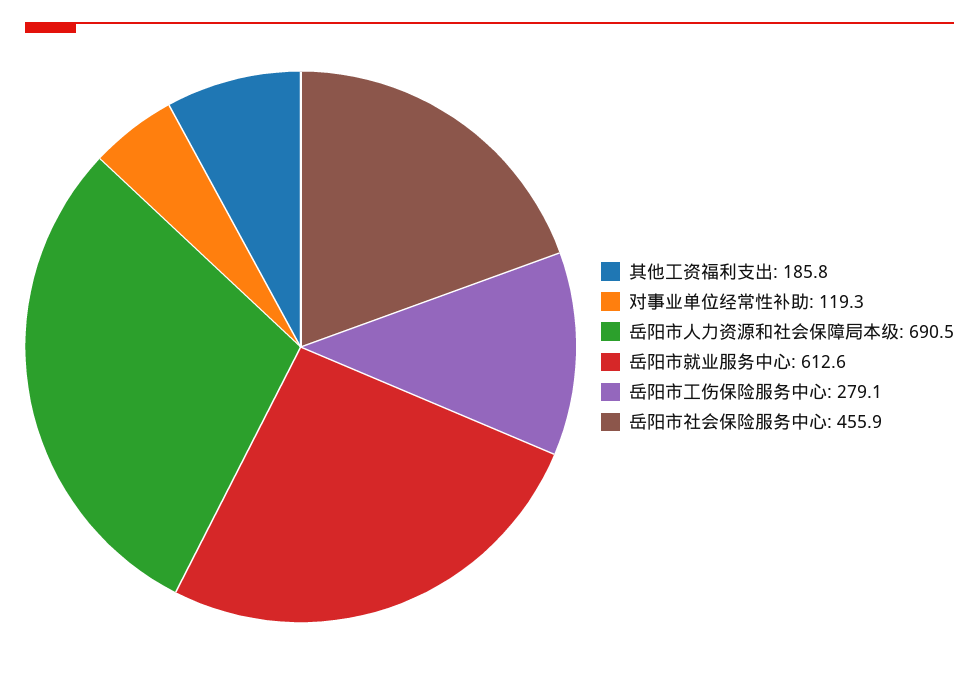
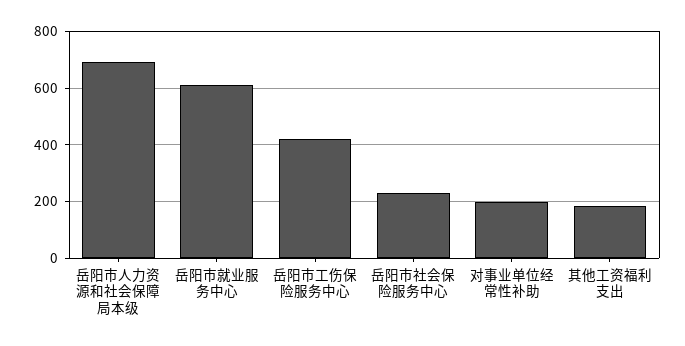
  {
    "其他工资福利支出": 185.8,
-   "对事业单位经常性补助": 119.3,
+   "对事业单位经常性补助": 200,
    "岳阳市人力资源和社会保障局本级": 690.5,
    "岳阳市就业服务中心": 612.6,
-   "岳阳市工伤保险服务中心": 279.1,
+   "岳阳市工伤保险服务中心": 425,
-   "岳阳市社会保险服务中心": 455.9
+   "岳阳市社会保险服务中心": 225
  }

